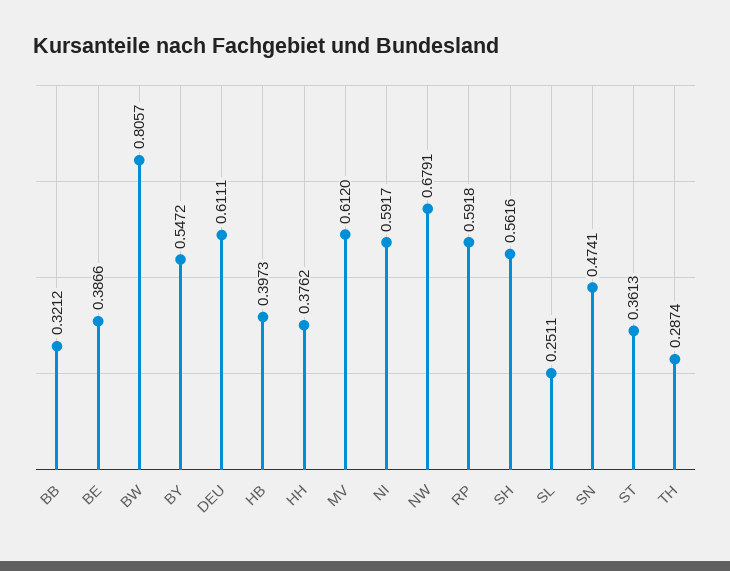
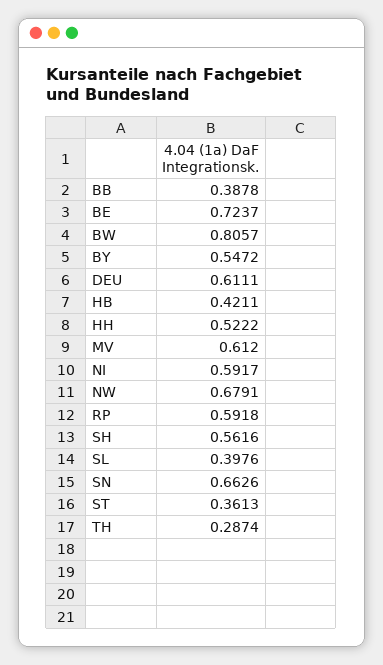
  {
-   "BB": 0.3212,
+   "BB": 0.3878,
-   "BE": 0.3866,
+   "BE": 0.7237,
    "BW": 0.8057,
    "BY": 0.5472,
    "DEU": 0.6111,
-   "HB": 0.3973,
+   "HB": 0.4211,
-   "HH": 0.3762,
+   "HH": 0.5222,
    "MV": 0.612,
    "NI": 0.5917,
    "NW": 0.6791,
    "RP": 0.5918,
    "SH": 0.5616,
-   "SL": 0.2511,
+   "SL": 0.3976,
-   "SN": 0.4741,
+   "SN": 0.6626,
    "ST": 0.3613,
    "TH": 0.2874
  }

